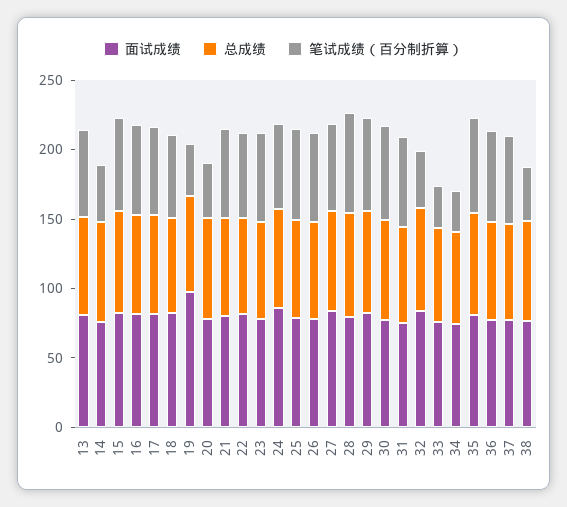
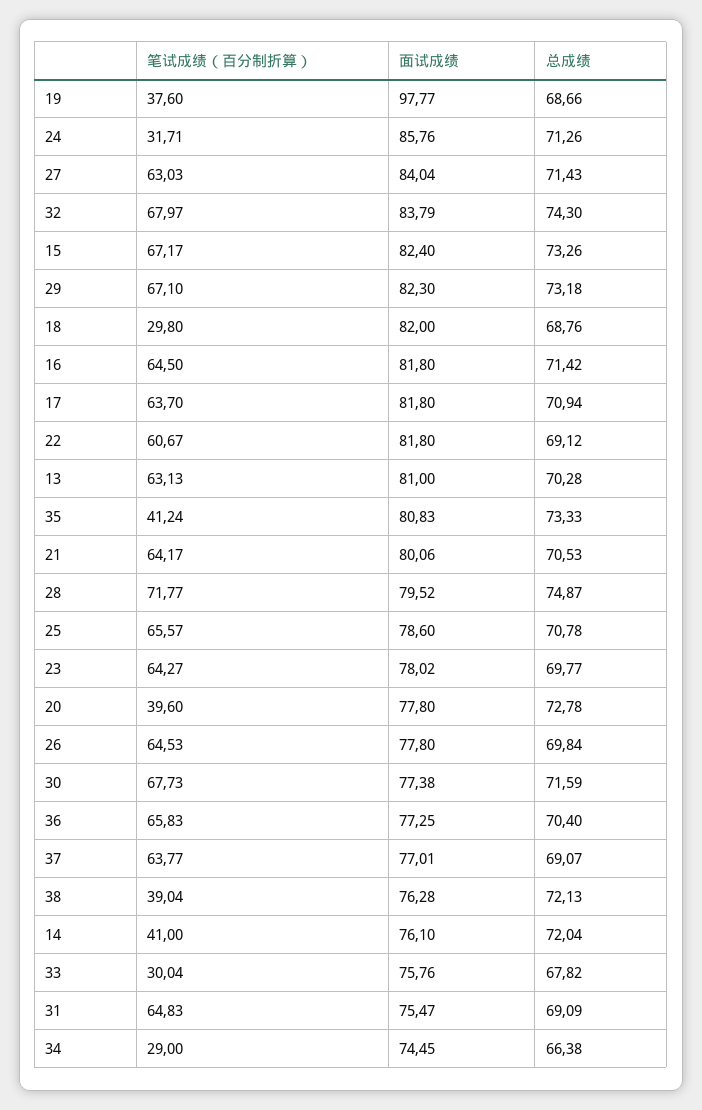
  {
    "面试成绩": {
      "13": 81,
      "14": 76.1,
      "15": 82.4,
      "16": 81.8,
      "17": 81.8,
      "18": 82,
      "19": 97.77,
      "20": 77.8,
      "21": 80.06,
      "22": 81.8,
      "23": 78.02,
      "24": 85.76,
      "25": 78.6,
      "26": 77.8,
      "27": 84.04,
      "28": 79.52,
      "29": 82.3,
      "30": 77.38,
      "31": 75.47,
      "32": 83.79,
      "33": 75.76,
      "34": 74.45,
      "35": 80.83,
      "36": 77.25,
      "37": 77.01,
      "38": 76.28
    },
    "总成绩": {
      "13": 70.28,
      "14": 72.04,
      "15": 73.26,
      "16": 71.42,
      "17": 70.94,
      "18": 68.76,
      "19": 68.66,
      "20": 72.78,
      "21": 70.53,
      "22": 69.12,
      "23": 69.77,
      "24": 71.26,
      "25": 70.78,
      "26": 69.84,
      "27": 71.43,
      "28": 74.87,
      "29": 73.18,
      "30": 71.59,
      "31": 69.09,
      "32": 74.3,
      "33": 67.82,
      "34": 66.38,
      "35": 73.33,
      "36": 70.4,
      "37": 69.07,
      "38": 72.13
    },
    "笔试成绩（百分制折算）": {
      "13": 63.13,
      "14": 41,
      "15": 67.17,
      "16": 64.5,
      "17": 63.7,
-     "18": 60,
+     "18": 29.8,
      "19": 37.6,
      "20": 39.6,
      "21": 64.17,
      "22": 60.67,
      "23": 64.27,
-     "24": 60,
+     "24": 31.71,
      "25": 65.57,
      "26": 64.53,
      "27": 63.03,
      "28": 71.77,
      "29": 67.1,
      "30": 67.73,
      "31": 64.83,
-     "32": 40,
+     "32": 67.97,
      "33": 30.04,
      "34": 29,
-     "35": 70,
+     "35": 41.24,
      "36": 65.83,
      "37": 63.77,
      "38": 39.04
    }
  }

